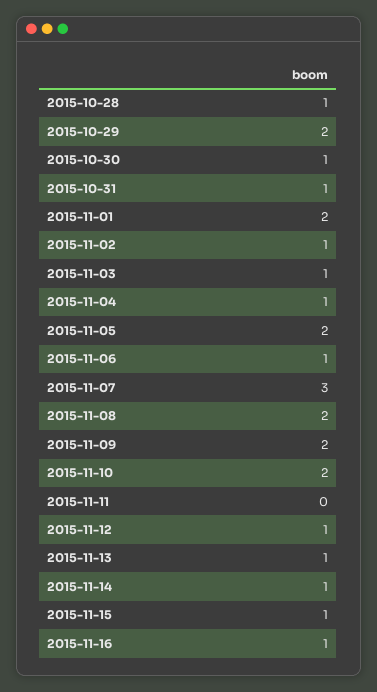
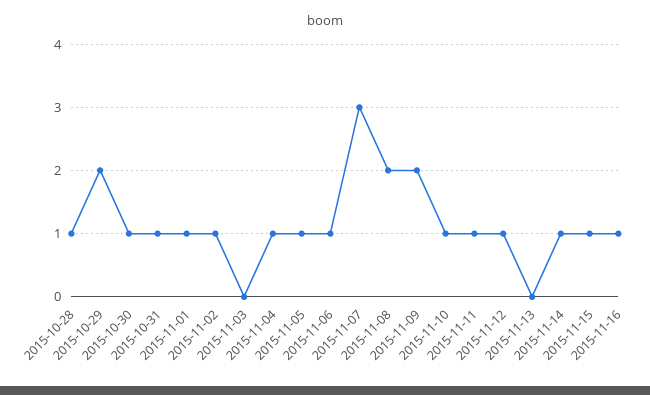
  {
    "2015-10-28": 1,
    "2015-10-29": 2,
    "2015-10-30": 1,
    "2015-10-31": 1,
-   "2015-11-01": 2,
+   "2015-11-01": 1,
    "2015-11-02": 1,
-   "2015-11-03": 1,
+   "2015-11-03": 0,
    "2015-11-04": 1,
-   "2015-11-05": 2,
+   "2015-11-05": 1,
    "2015-11-06": 1,
    "2015-11-07": 3,
    "2015-11-08": 2,
    "2015-11-09": 2,
-   "2015-11-10": 2,
+   "2015-11-10": 1,
-   "2015-11-11": 0,
+   "2015-11-11": 1,
    "2015-11-12": 1,
-   "2015-11-13": 1,
+   "2015-11-13": 0,
    "2015-11-14": 1,
    "2015-11-15": 1,
    "2015-11-16": 1
  }

